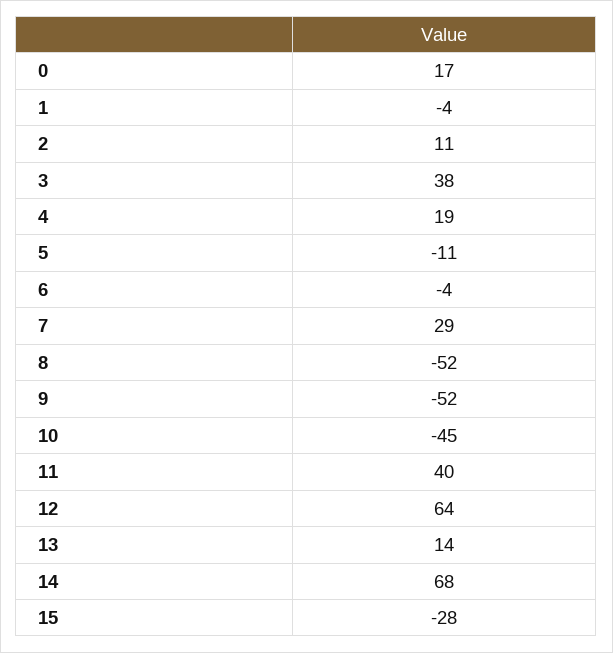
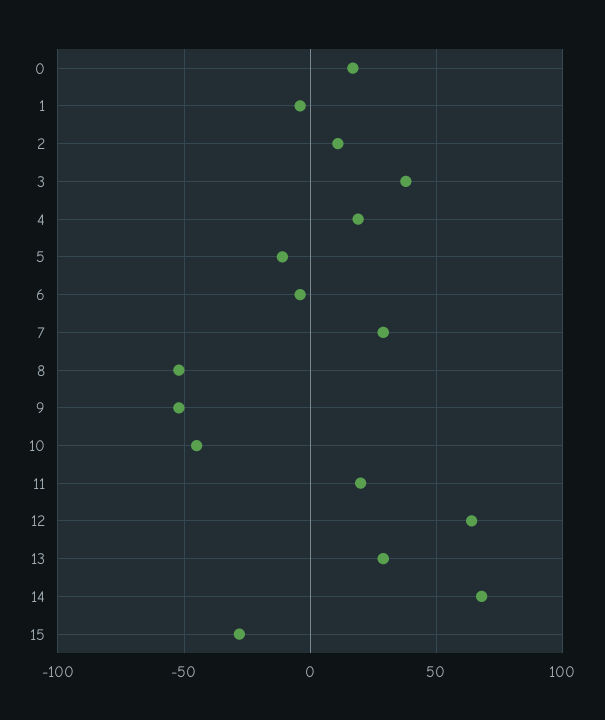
  {
    "0": 17,
    "1": -4,
    "2": 11,
    "3": 38,
    "4": 19,
    "5": -11,
    "6": -4,
    "7": 29,
    "8": -52,
    "9": -52,
    "10": -45,
-   "11": 40,
+   "11": 20,
    "12": 64,
-   "13": 14,
+   "13": 30,
    "14": 68,
    "15": -28
  }

